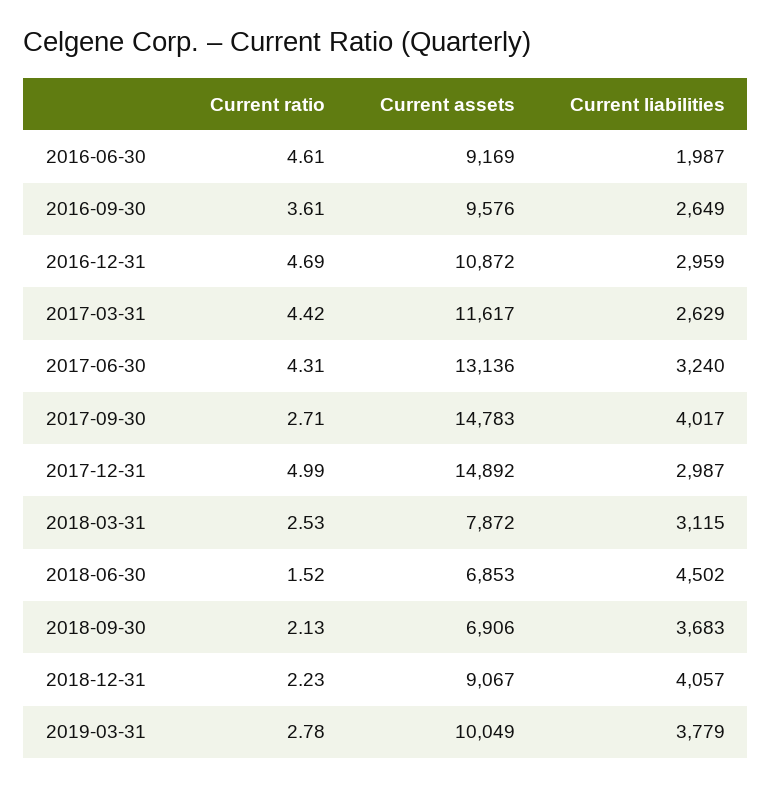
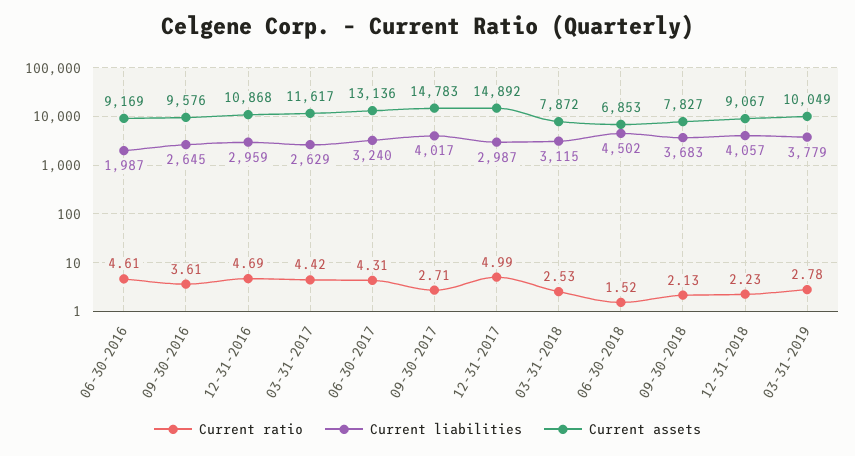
  {
    "Current ratio": {
      "2016-06-30": 4.61,
      "2016-09-30": 3.61,
      "2016-12-31": 4.69,
      "2017-03-31": 4.42,
      "2017-06-30": 4.31,
      "2017-09-30": 2.71,
      "2017-12-31": 4.99,
      "2018-03-31": 2.53,
      "2018-06-30": 1.52,
      "2018-09-30": 2.13,
      "2018-12-31": 2.23,
      "2019-03-31": 2.78
    },
    "Current assets": {
      "2016-06-30": 9169,
      "2016-09-30": 9576,
-     "2016-12-31": 10872,
+     "2016-12-31": 10868,
      "2017-03-31": 11617,
      "2017-06-30": 13136,
      "2017-09-30": 14783,
      "2017-12-31": 14892,
      "2018-03-31": 7872,
      "2018-06-30": 6853,
-     "2018-09-30": 6906,
+     "2018-09-30": 7827,
      "2018-12-31": 9067,
      "2019-03-31": 10049
    },
    "Current liabilities": {
      "2016-06-30": 1987,
-     "2016-09-30": 2649,
+     "2016-09-30": 2645,
      "2016-12-31": 2959,
      "2017-03-31": 2629,
      "2017-06-30": 3240,
      "2017-09-30": 4017,
      "2017-12-31": 2987,
      "2018-03-31": 3115,
      "2018-06-30": 4502,
      "2018-09-30": 3683,
      "2018-12-31": 4057,
      "2019-03-31": 3779
    }
  }

